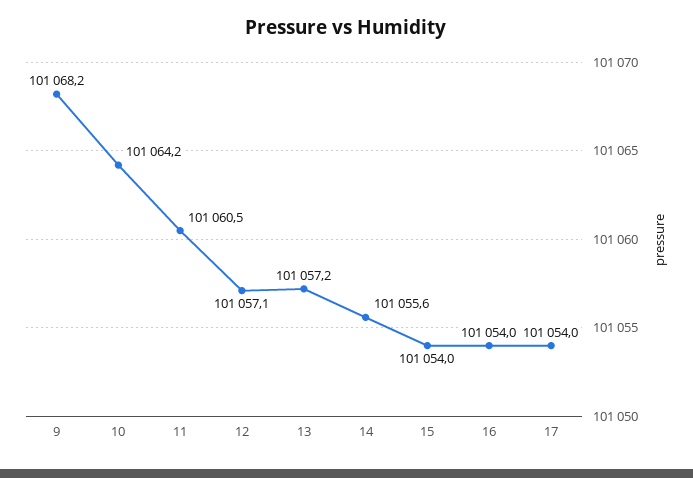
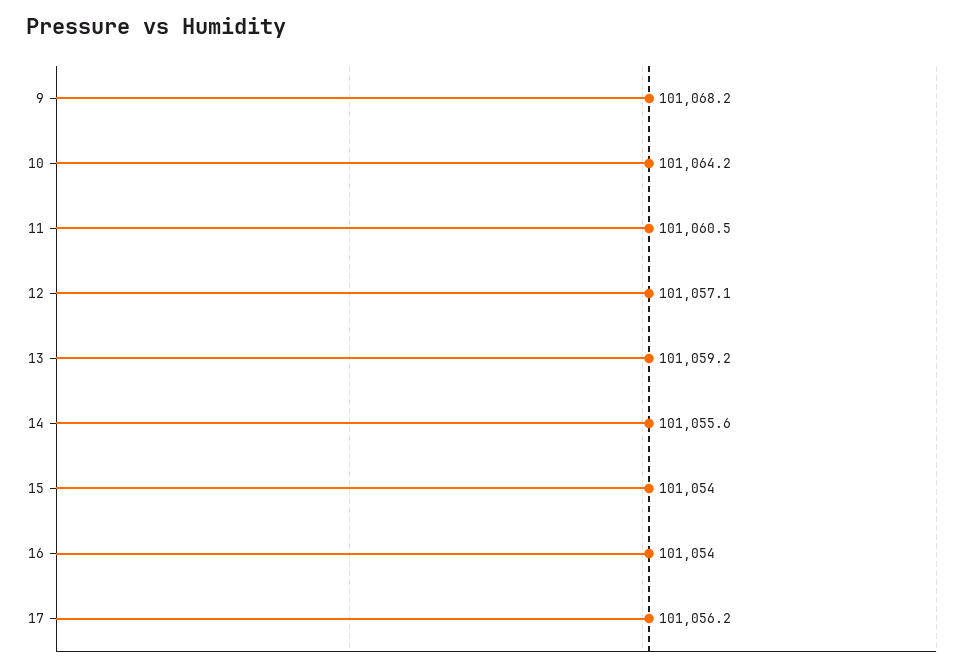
  {
    "9": 101068.2,
    "10": 101064.2,
    "11": 101060.5,
    "12": 101057.1,
-   "13": 101057.2,
+   "13": 101059.2,
    "14": 101055.6,
    "15": 101054,
    "16": 101054,
-   "17": 101054
+   "17": 101056.2
  }

